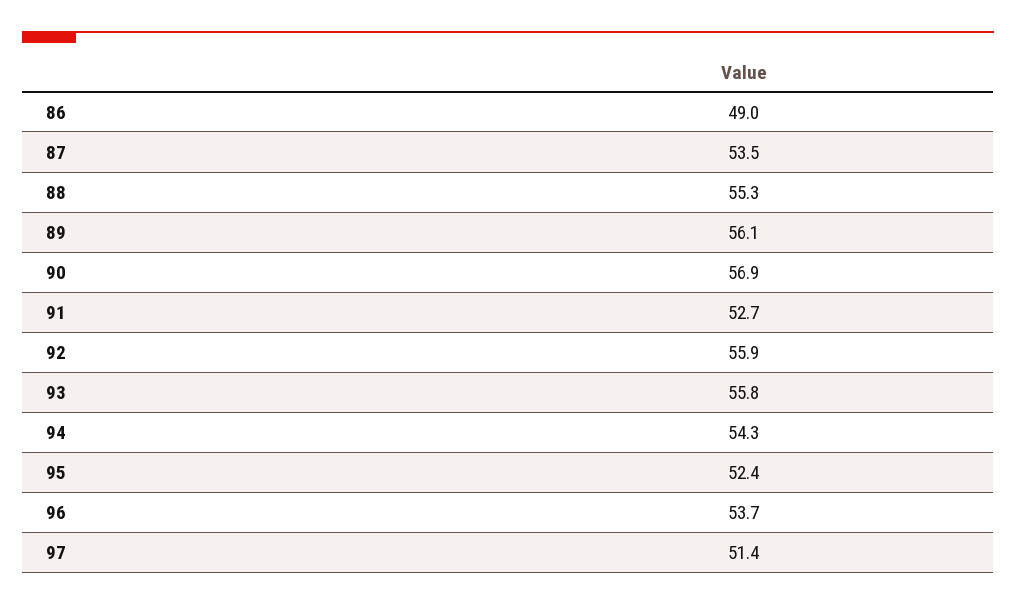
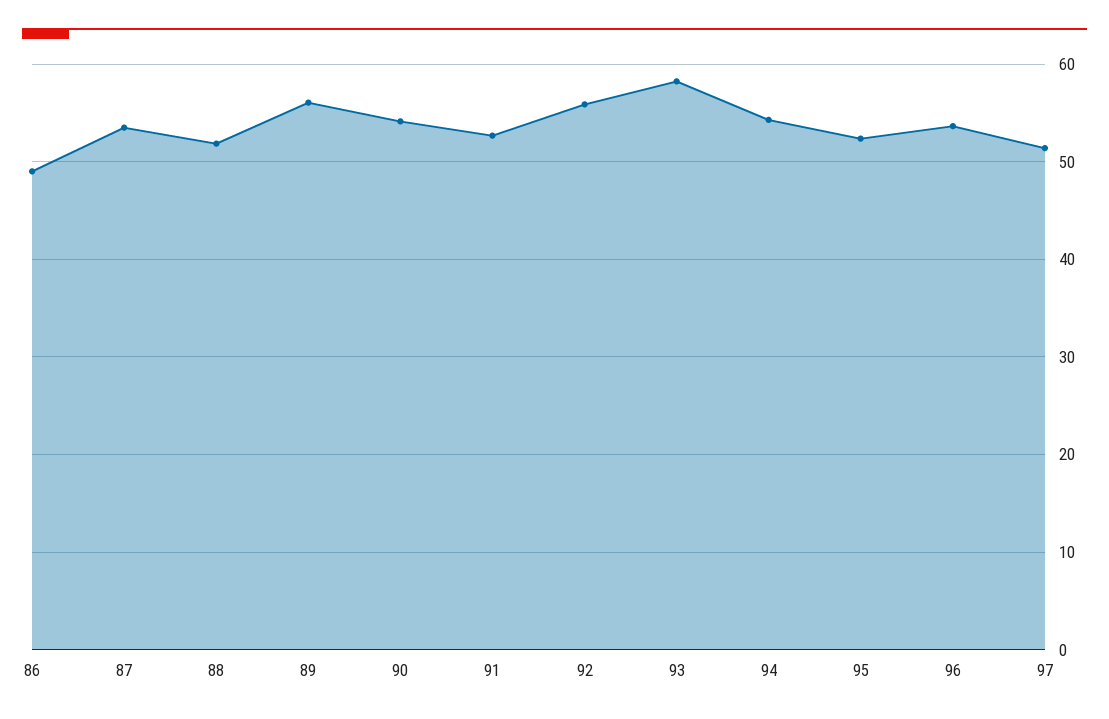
  {
    "86": 49,
    "87": 53.5,
-   "88": 55.3,
+   "88": 52,
    "89": 56.1,
-   "90": 56.9,
+   "90": 54,
    "91": 52.7,
    "92": 55.9,
-   "93": 55.8,
+   "93": 58,
    "94": 54.3,
    "95": 52.4,
    "96": 53.7,
    "97": 51.4
  }

